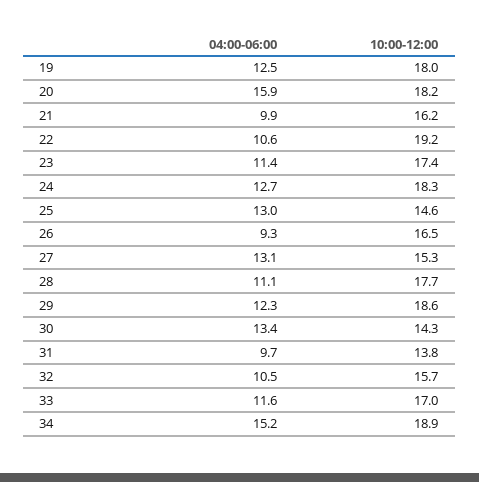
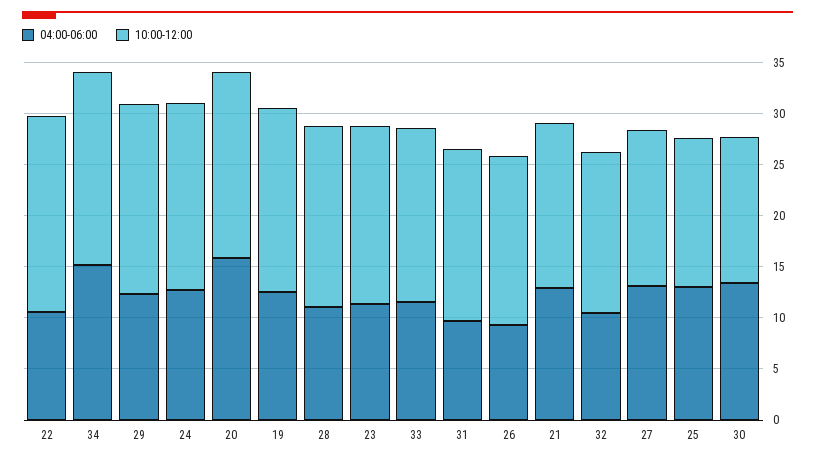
  {
    "04:00-06:00": {
      "19": 12.5,
      "20": 15.9,
-     "21": 9.9,
+     "21": 13,
      "22": 10.6,
      "23": 11.4,
      "24": 12.7,
      "25": 13,
      "26": 9.3,
      "27": 13.1,
      "28": 11.1,
      "29": 12.3,
      "30": 13.4,
      "31": 9.7,
      "32": 10.5,
      "33": 11.6,
      "34": 15.2
    },
    "10:00-12:00": {
      "19": 18,
      "20": 18.2,
      "21": 16.2,
      "22": 19.2,
      "23": 17.4,
      "24": 18.3,
      "25": 14.6,
      "26": 16.5,
      "27": 15.3,
      "28": 17.7,
      "29": 18.6,
      "30": 14.3,
-     "31": 13.8,
+     "31": 17,
      "32": 15.7,
      "33": 17,
      "34": 18.9
    }
  }

